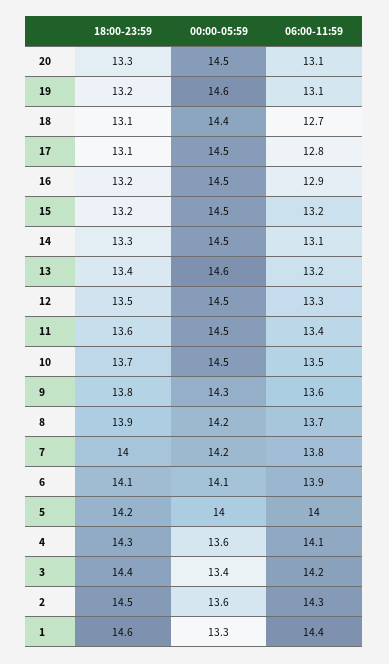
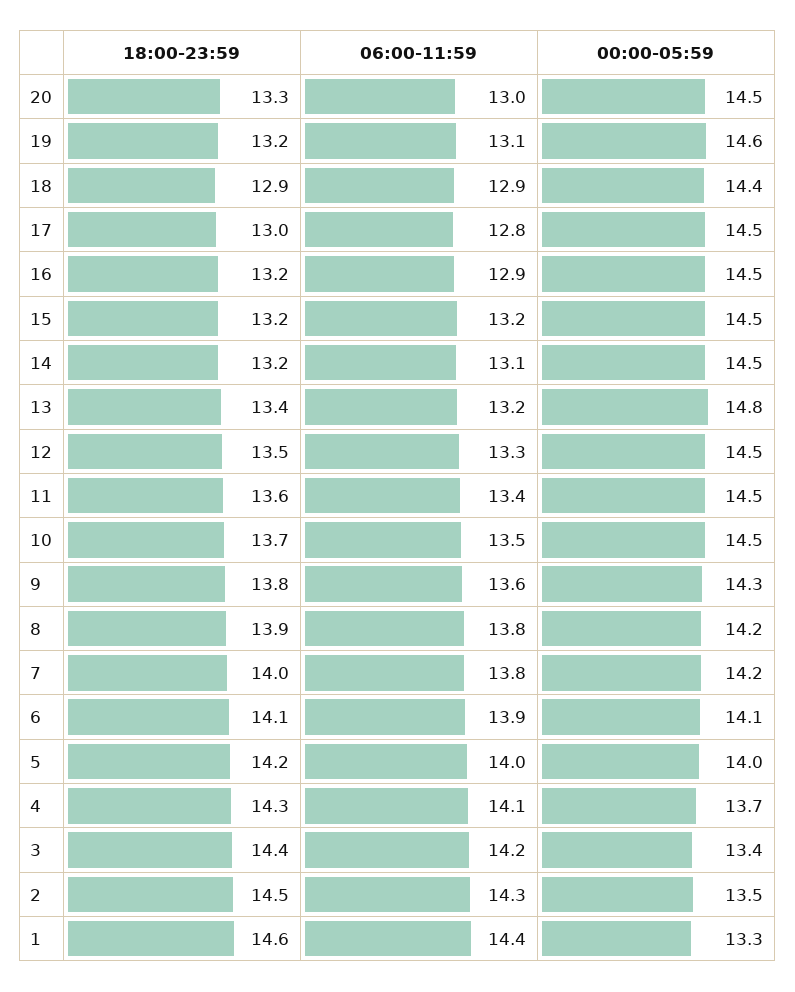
  {
    "18:00-23:59": {
      "20": 13.3,
      "19": 13.2,
-     "18": 13.1,
+     "18": 12.9,
-     "17": 13.1,
+     "17": 13,
      "16": 13.2,
      "15": 13.2,
-     "14": 13.3,
+     "14": 13.2,
      "13": 13.4,
      "12": 13.5,
      "11": 13.6,
      "10": 13.7,
      "9": 13.8,
      "8": 13.9,
      "7": 14,
      "6": 14.1,
      "5": 14.2,
      "4": 14.3,
      "3": 14.4,
      "2": 14.5,
      "1": 14.6
    },
    "00:00-05:59": {
      "20": 14.5,
      "19": 14.6,
      "18": 14.4,
      "17": 14.5,
      "16": 14.5,
      "15": 14.5,
      "14": 14.5,
-     "13": 14.6,
+     "13": 14.8,
      "12": 14.5,
      "11": 14.5,
      "10": 14.5,
      "9": 14.3,
      "8": 14.2,
      "7": 14.2,
      "6": 14.1,
      "5": 14,
-     "4": 13.6,
+     "4": 13.7,
      "3": 13.4,
-     "2": 13.6,
+     "2": 13.5,
      "1": 13.3
    },
    "06:00-11:59": {
-     "20": 13.1,
+     "20": 13,
      "19": 13.1,
-     "18": 12.7,
+     "18": 12.9,
      "17": 12.8,
      "16": 12.9,
      "15": 13.2,
      "14": 13.1,
      "13": 13.2,
      "12": 13.3,
      "11": 13.4,
      "10": 13.5,
      "9": 13.6,
-     "8": 13.7,
+     "8": 13.8,
      "7": 13.8,
      "6": 13.9,
      "5": 14,
      "4": 14.1,
      "3": 14.2,
      "2": 14.3,
      "1": 14.4
    }
  }

